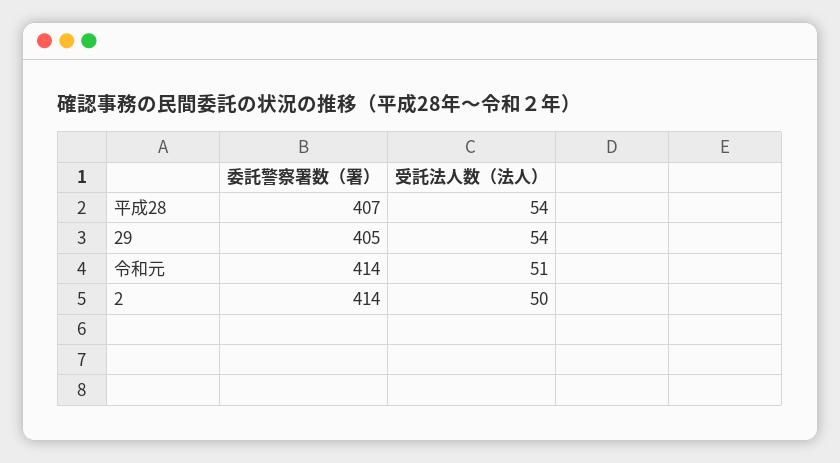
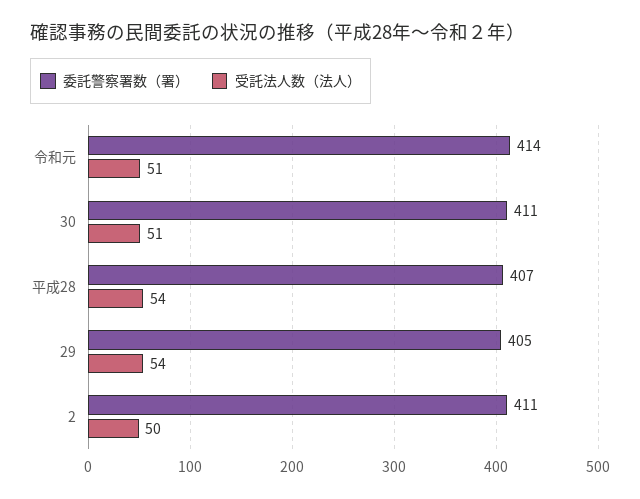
  {
    "委託警察署数（署）": {
      "平成28": 407,
      "29": 405,
      "令和元": 414,
-     "2": 414
+     "2": 411,
+     "30": 411
    },
    "受託法人数（法人）": {
      "平成28": 54,
      "29": 54,
      "令和元": 51,
-     "2": 50
+     "2": 50,
+     "30": 51
    }
  }

